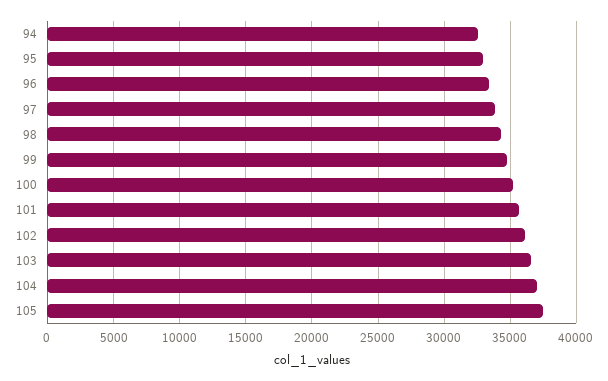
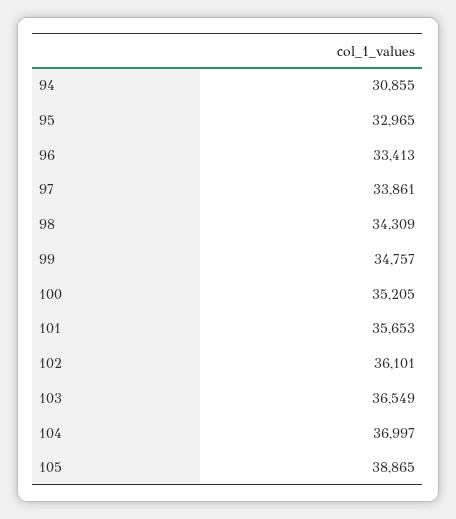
  {
-   "94": 32500,
+   "94": 30855,
    "95": 32965,
    "96": 33413,
    "97": 33861,
    "98": 34309,
    "99": 34757,
    "100": 35205,
    "101": 35653,
    "102": 36101,
    "103": 36549,
    "104": 36997,
-   "105": 37500
+   "105": 38865
  }

